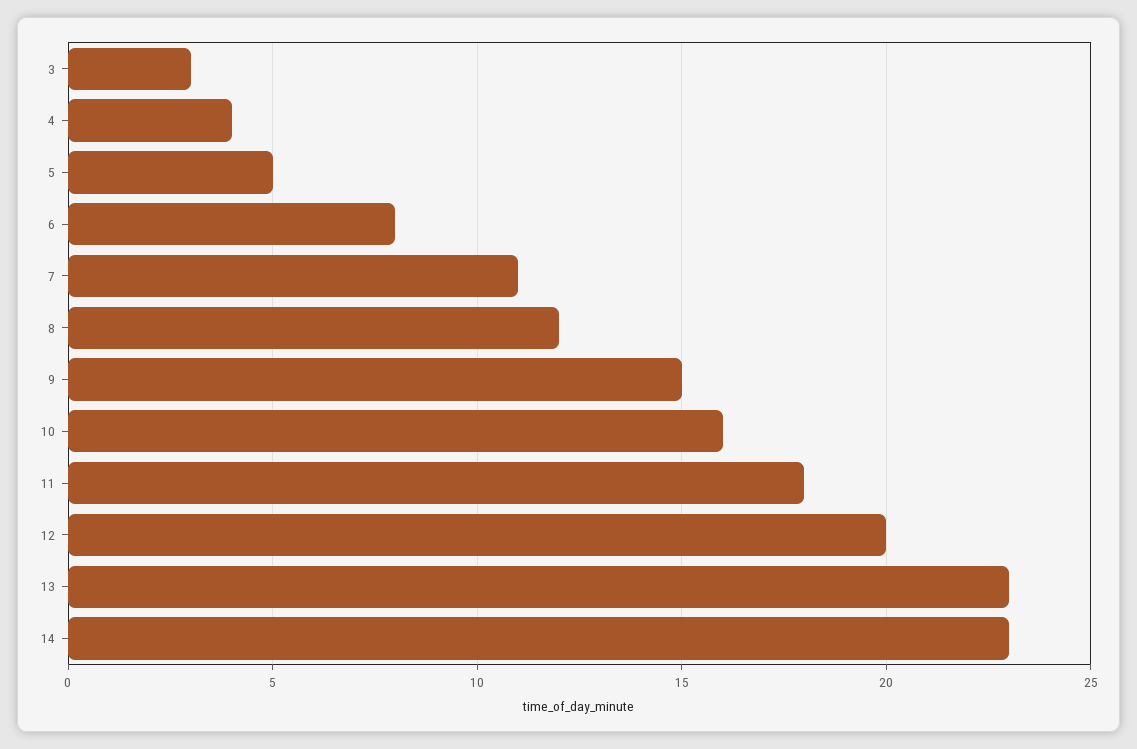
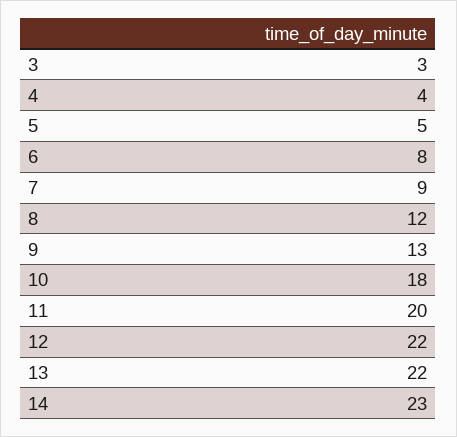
  {
    "3": 3,
    "4": 4,
    "5": 5,
    "6": 8,
-   "7": 11,
+   "7": 9,
    "8": 12,
-   "9": 15,
+   "9": 13,
-   "10": 16,
+   "10": 18,
-   "11": 18,
+   "11": 20,
-   "12": 20,
+   "12": 22,
-   "13": 23,
+   "13": 22,
    "14": 23
  }

